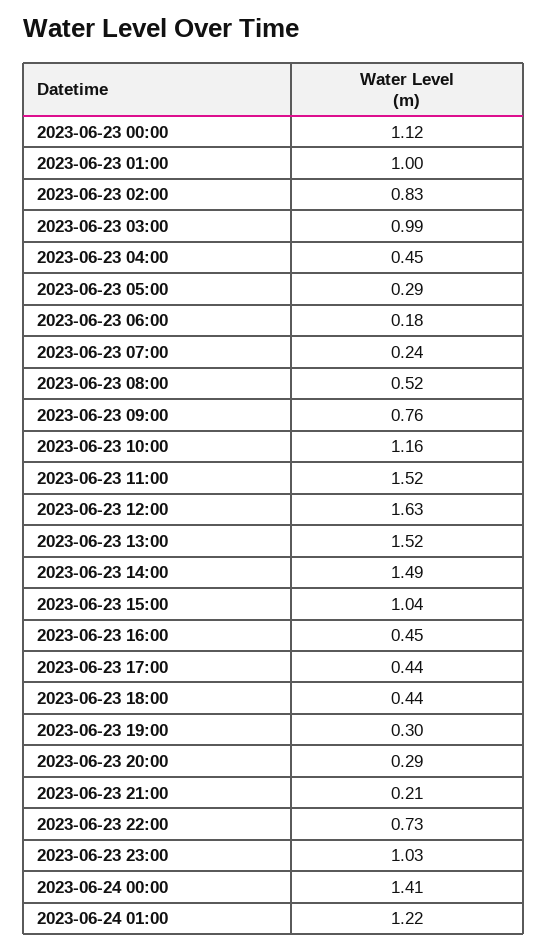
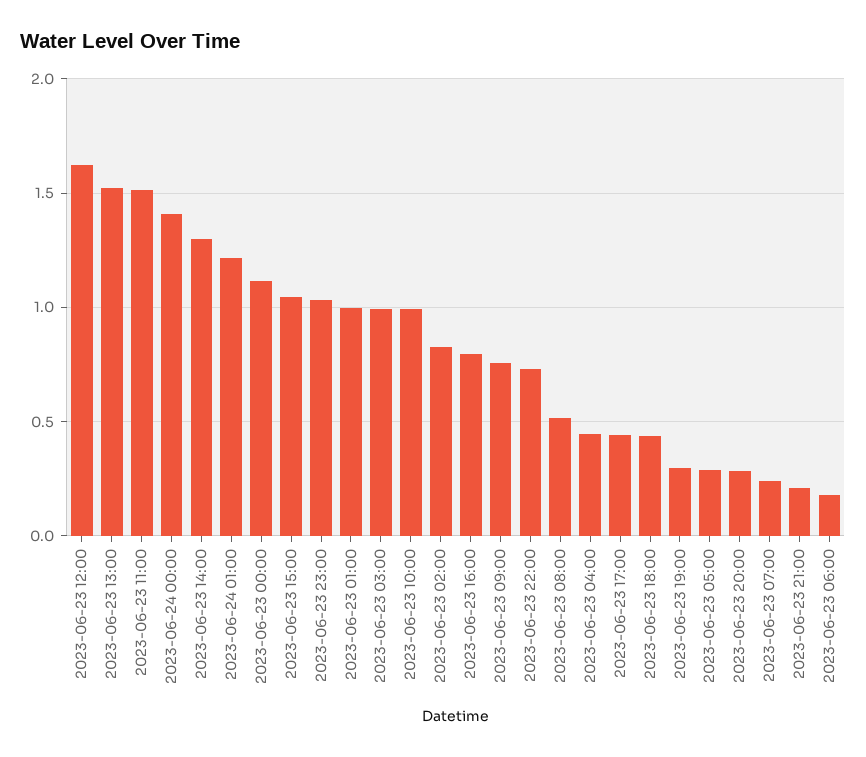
  {
    "2023-06-23 00:00": 1.12,
    "2023-06-23 01:00": 1,
    "2023-06-23 02:00": 0.83,
    "2023-06-23 03:00": 0.99,
    "2023-06-23 04:00": 0.45,
    "2023-06-23 05:00": 0.29,
    "2023-06-23 06:00": 0.18,
    "2023-06-23 07:00": 0.24,
    "2023-06-23 08:00": 0.52,
    "2023-06-23 09:00": 0.76,
-   "2023-06-23 10:00": 1.16,
+   "2023-06-23 10:00": 1,
    "2023-06-23 11:00": 1.52,
    "2023-06-23 12:00": 1.63,
    "2023-06-23 13:00": 1.52,
-   "2023-06-23 14:00": 1.49,
+   "2023-06-23 14:00": 1.3,
    "2023-06-23 15:00": 1.04,
-   "2023-06-23 16:00": 0.45,
+   "2023-06-23 16:00": 0.8,
    "2023-06-23 17:00": 0.44,
    "2023-06-23 18:00": 0.44,
    "2023-06-23 19:00": 0.3,
    "2023-06-23 20:00": 0.29,
    "2023-06-23 21:00": 0.21,
    "2023-06-23 22:00": 0.73,
    "2023-06-23 23:00": 1.03,
    "2023-06-24 00:00": 1.41,
    "2023-06-24 01:00": 1.22
  }

